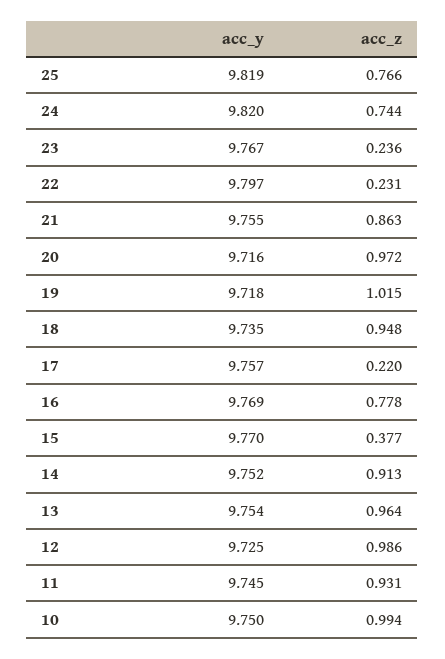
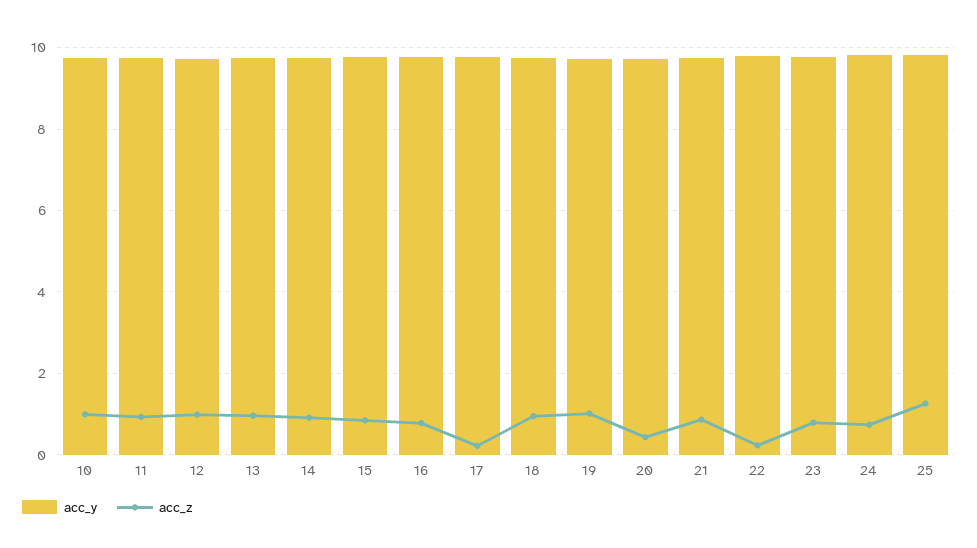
  {
    "acc_y": {
      "25": 9.819,
      "24": 9.82,
      "23": 9.767,
      "22": 9.797,
      "21": 9.755,
      "20": 9.716,
      "19": 9.718,
      "18": 9.735,
      "17": 9.757,
      "16": 9.769,
      "15": 9.77,
      "14": 9.752,
      "13": 9.754,
      "12": 9.725,
      "11": 9.745,
      "10": 9.75
    },
    "acc_z": {
-     "25": 0.766,
+     "25": 1.2,
      "24": 0.744,
-     "23": 0.236,
+     "23": 0.8,
      "22": 0.231,
      "21": 0.863,
-     "20": 0.972,
+     "20": 0.4,
      "19": 1.015,
      "18": 0.948,
      "17": 0.22,
      "16": 0.778,
-     "15": 0.377,
+     "15": 0.8,
      "14": 0.913,
      "13": 0.964,
      "12": 0.986,
      "11": 0.931,
      "10": 0.994
    }
  }

